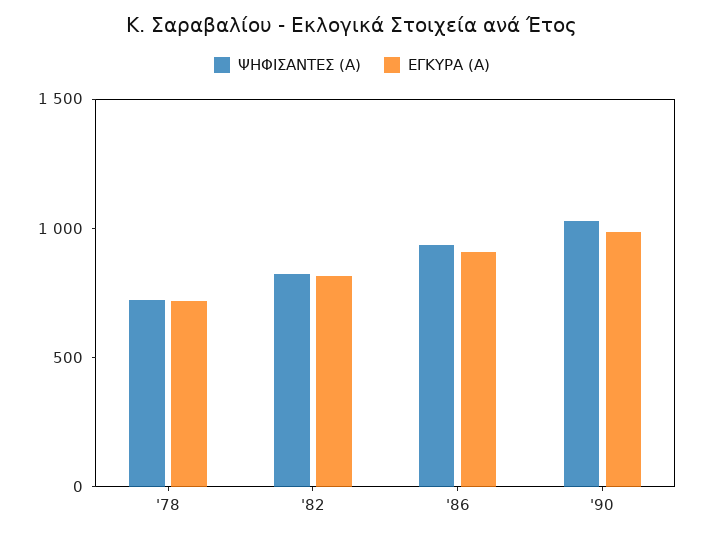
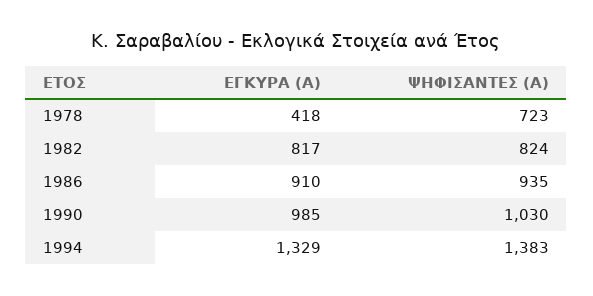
  {
    "ΨΗΦΙΣΑΝΤΕΣ (Α)": {
      "'78": 723,
      "'82": 824,
      "'86": 935,
-     "'90": 1030
+     "'90": 1030,
+     "1994": 1383
    },
    "ΕΓΚΥΡΑ (Α)": {
-     "'78": 700,
+     "'78": 418,
      "'82": 817,
      "'86": 910,
-     "'90": 985
+     "'90": 985,
+     "1994": 1329
    }
  }

